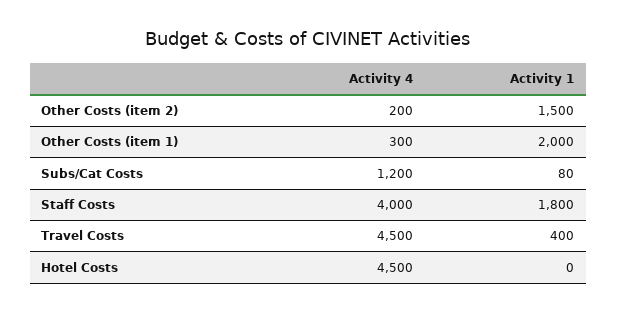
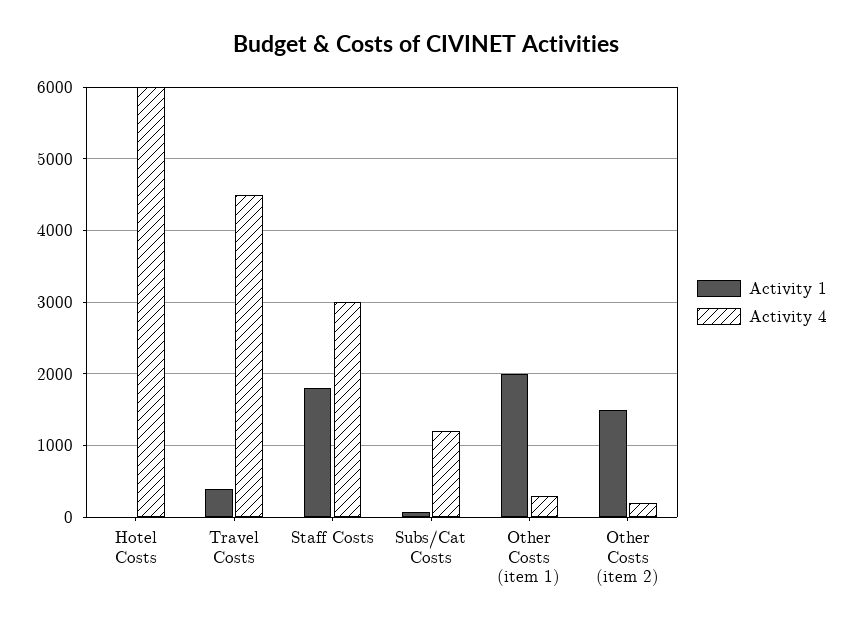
  {
    "Activity 4": {
      "Other Costs (item 2)": 200,
      "Other Costs (item 1)": 300,
      "Subs/Cat Costs": 1200,
-     "Staff Costs": 4000,
+     "Staff Costs": 3000,
      "Travel Costs": 4500,
-     "Hotel Costs": 4500
+     "Hotel Costs": 6000
    },
    "Activity 1": {
      "Other Costs (item 2)": 1500,
      "Other Costs (item 1)": 2000,
      "Subs/Cat Costs": 80,
      "Staff Costs": 1800,
      "Travel Costs": 400,
      "Hotel Costs": 0
    }
  }

